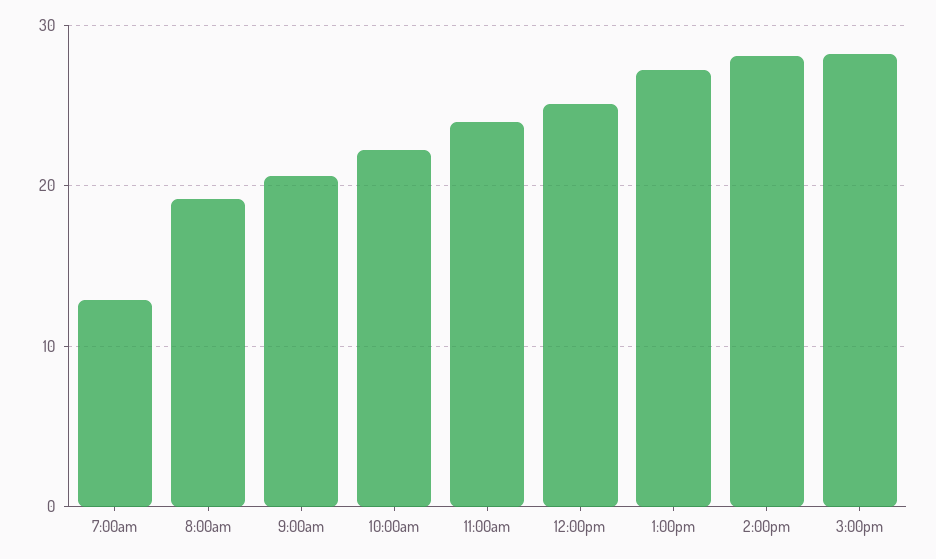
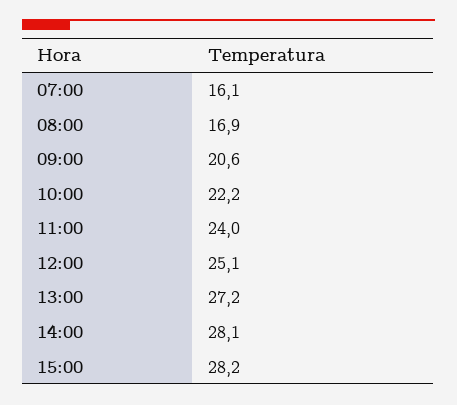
  {
-   "7:00am": 13,
+   "7:00am": 16.1,
-   "8:00am": 19,
+   "8:00am": 16.9,
    "9:00am": 20.6,
    "10:00am": 22.2,
    "11:00am": 24,
    "12:00pm": 25.1,
    "1:00pm": 27.2,
    "2:00pm": 28.1,
    "3:00pm": 28.2
  }

